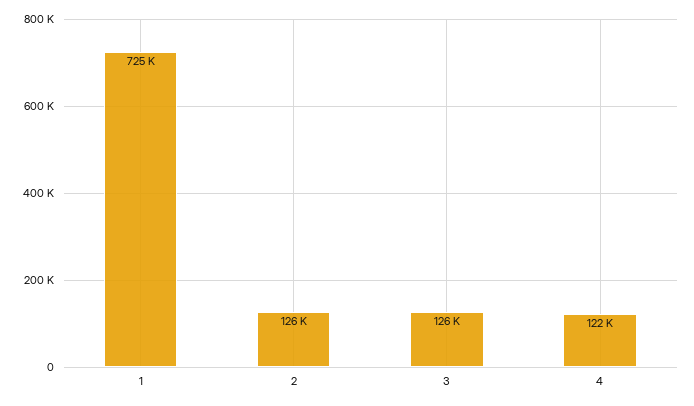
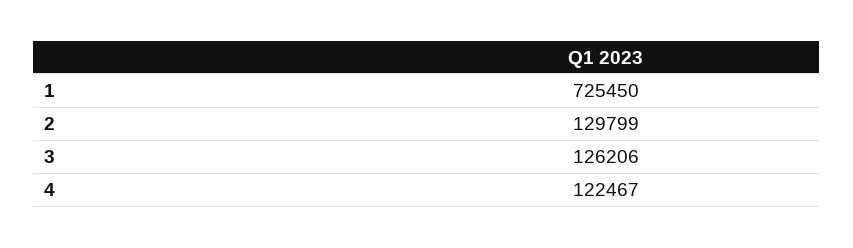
  {
    "1": 725450,
-   "2": 126000,
+   "2": 129799,
    "3": 126206,
    "4": 122467
  }

